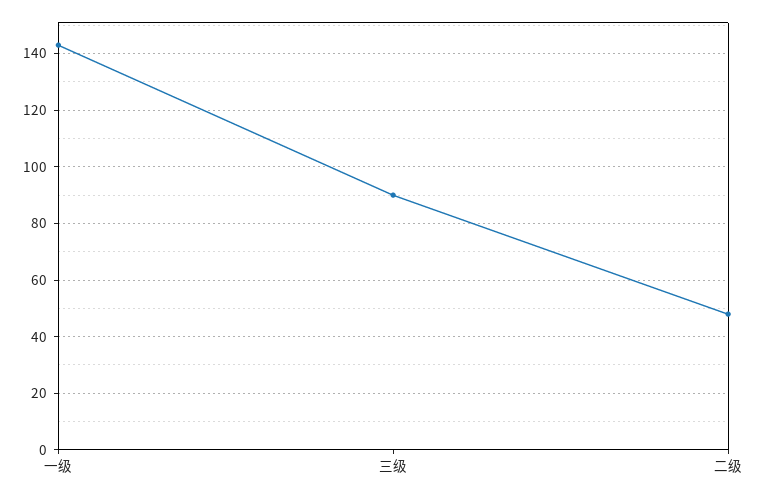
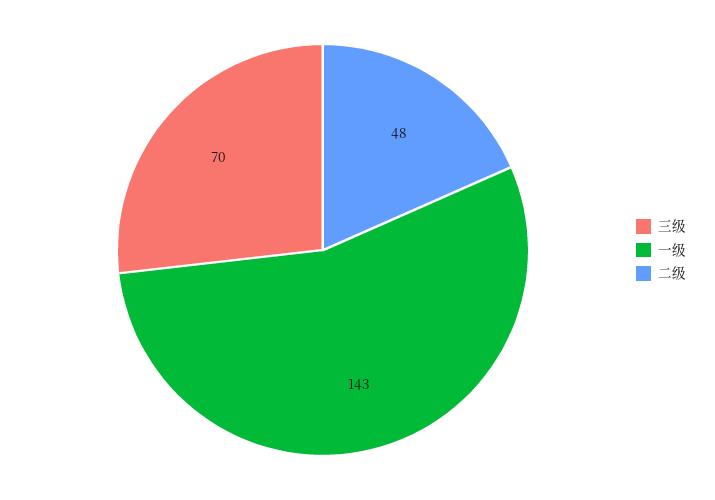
  {
    "一级": 143,
-   "三级": 90,
+   "三级": 70,
    "二级": 48
  }

